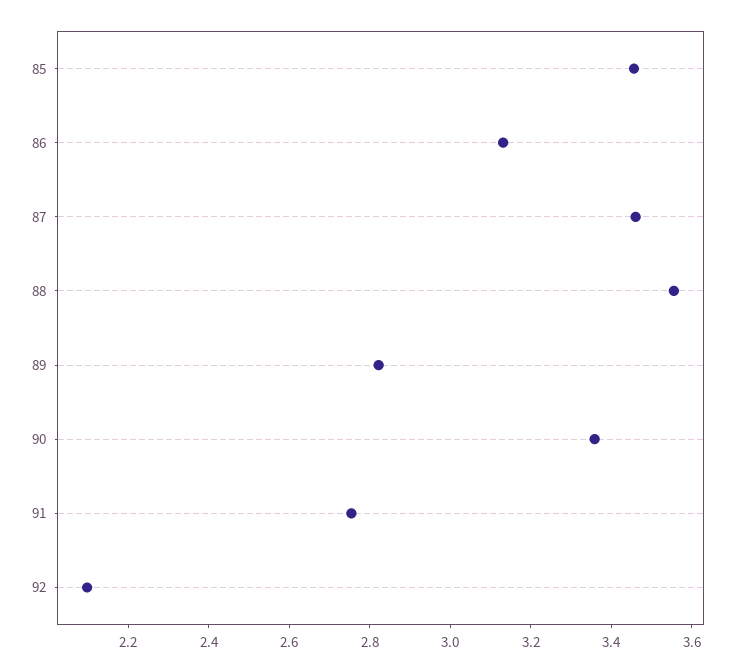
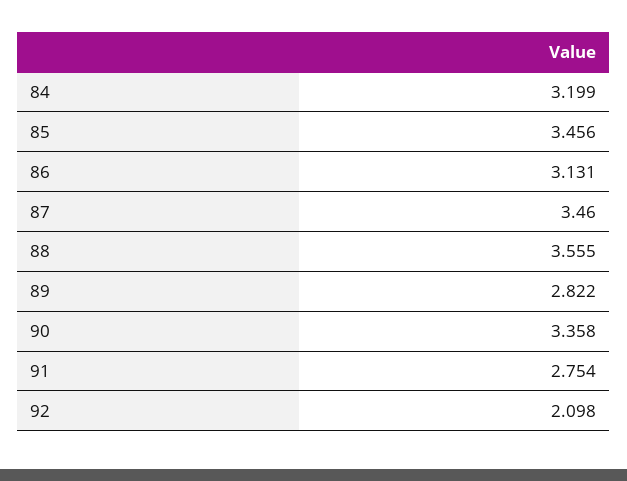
  {
    "85": 3.456,
    "86": 3.131,
    "87": 3.46,
    "88": 3.555,
    "89": 2.822,
    "90": 3.358,
    "91": 2.754,
-   "92": 2.098
+   "92": 2.098,
+   "84": 3.199
  }

